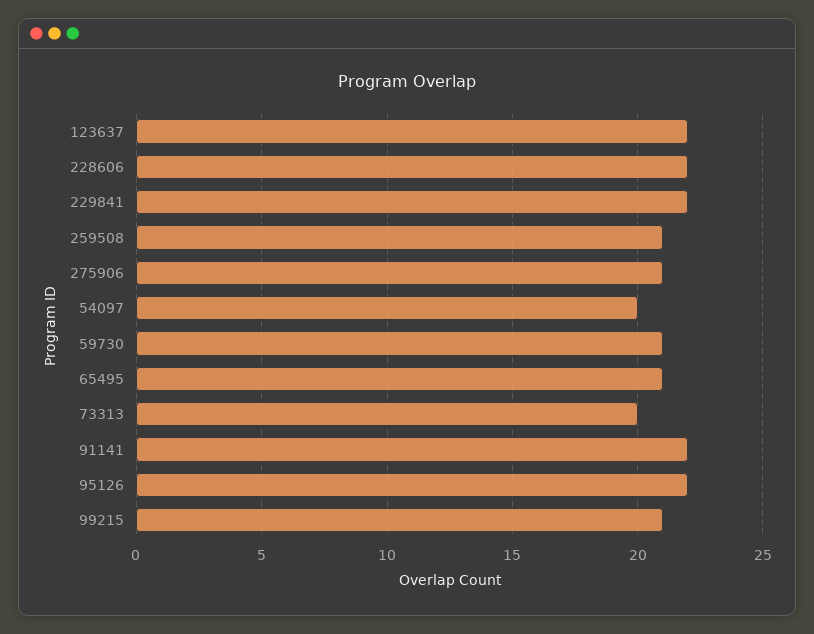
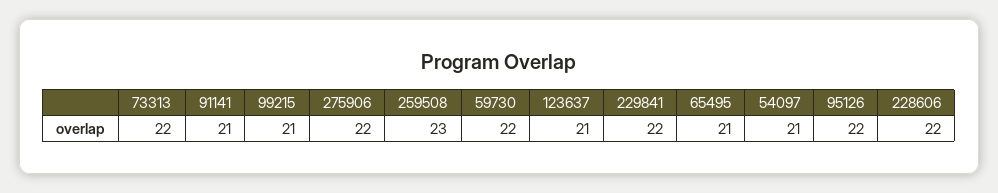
  {
-   "123637": 22,
+   "123637": 21,
    "228606": 22,
    "229841": 22,
-   "259508": 21,
+   "259508": 23,
-   "275906": 21,
+   "275906": 22,
-   "54097": 20,
+   "54097": 21,
-   "59730": 21,
+   "59730": 22,
    "65495": 21,
-   "73313": 20,
+   "73313": 22,
-   "91141": 22,
+   "91141": 21,
    "95126": 22,
    "99215": 21
  }

